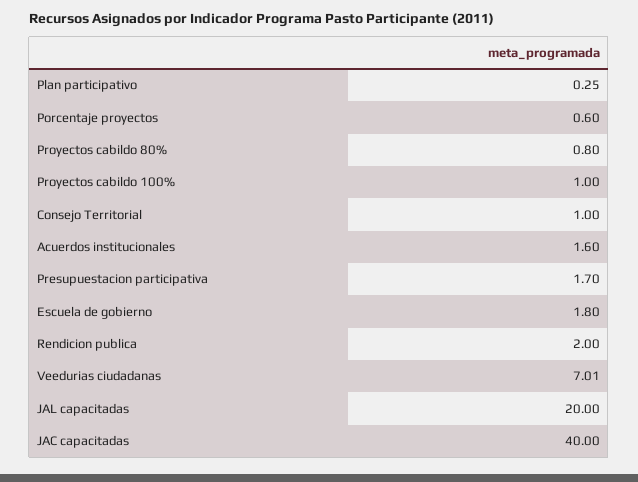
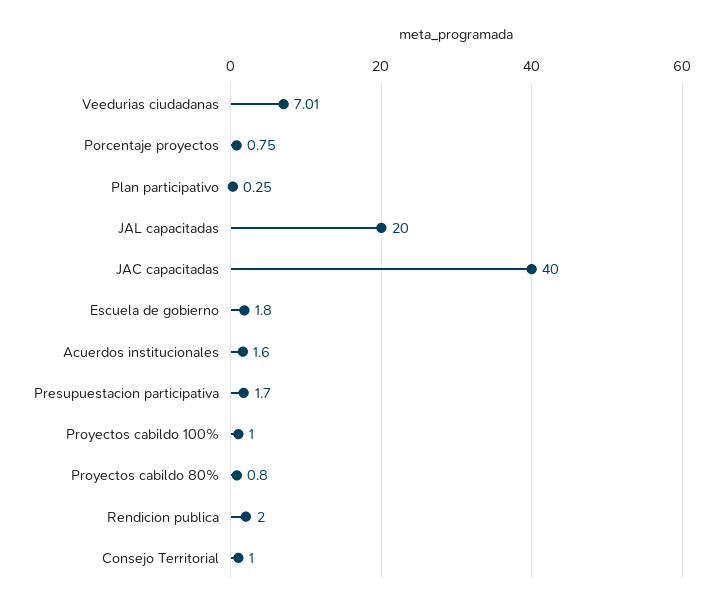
  {
    "Plan participativo": 0.25,
-   "Porcentaje proyectos": 0.6,
+   "Porcentaje proyectos": 0.75,
    "Proyectos cabildo 80%": 0.8,
    "Proyectos cabildo 100%": 1,
    "Consejo Territorial": 1,
    "Acuerdos institucionales": 1.6,
    "Presupuestacion participativa": 1.7,
    "Escuela de gobierno": 1.8,
    "Rendicion publica": 2,
    "Veedurias ciudadanas": 7.01,
    "JAL capacitadas": 20,
    "JAC capacitadas": 40
  }

